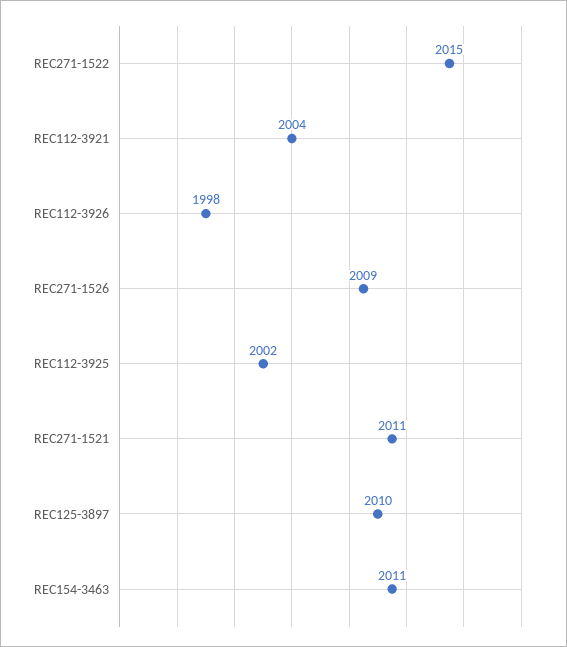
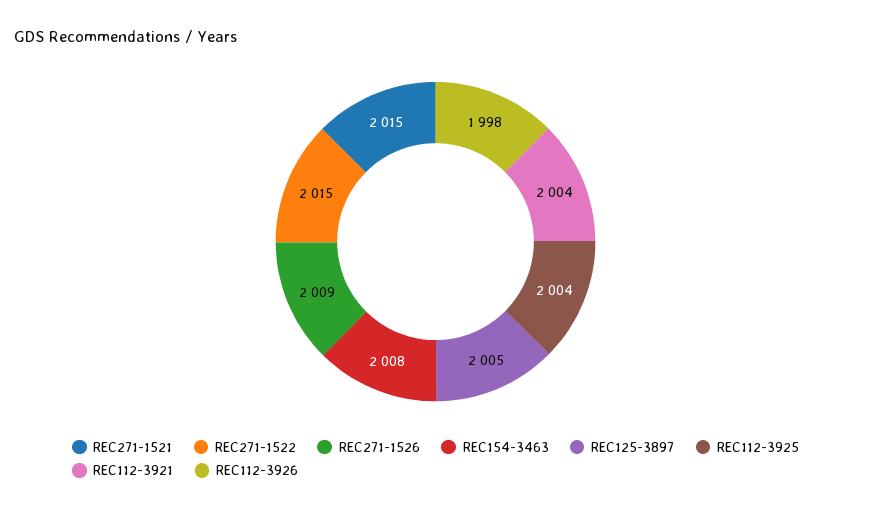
  {
    "REC271-1522": 2015,
    "REC112-3921": 2004,
    "REC112-3926": 1998,
    "REC271-1526": 2009,
-   "REC112-3925": 2002,
+   "REC112-3925": 2004,
-   "REC271-1521": 2011,
+   "REC271-1521": 2015,
-   "REC125-3897": 2010,
+   "REC125-3897": 2005,
-   "REC154-3463": 2011
+   "REC154-3463": 2008
  }

